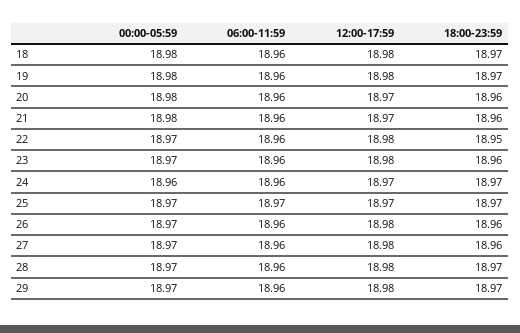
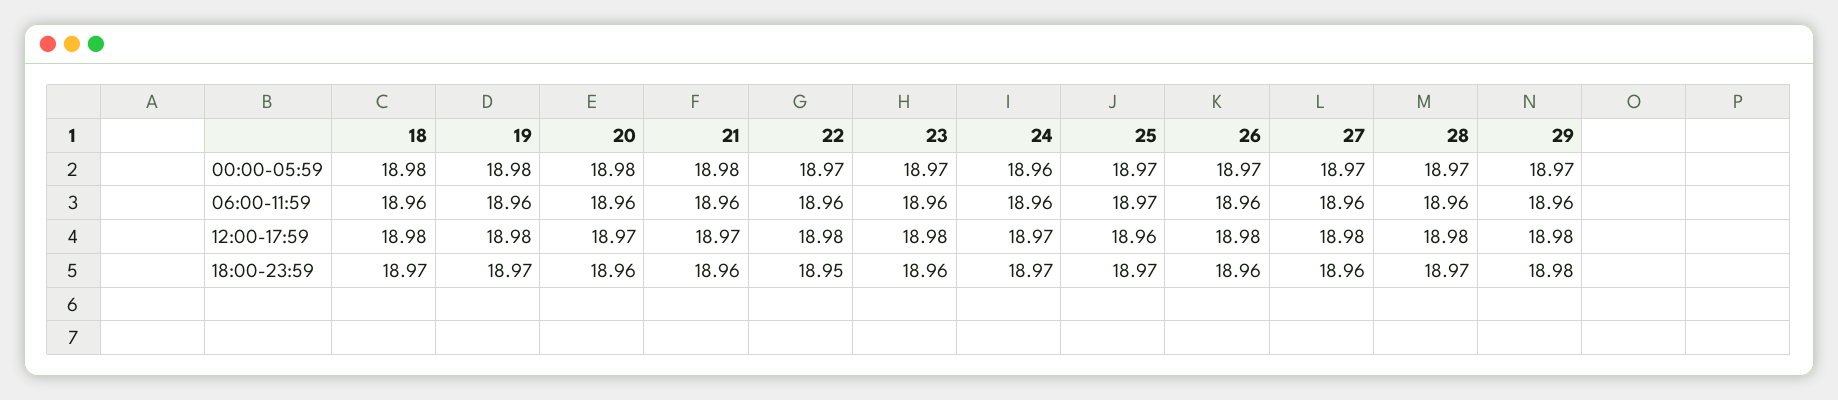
  {
    "00:00-05:59": {
      "18": 18.98,
      "19": 18.98,
      "20": 18.98,
      "21": 18.98,
      "22": 18.97,
      "23": 18.97,
      "24": 18.96,
      "25": 18.97,
      "26": 18.97,
      "27": 18.97,
      "28": 18.97,
      "29": 18.97
    },
    "06:00-11:59": {
      "18": 18.96,
      "19": 18.96,
      "20": 18.96,
      "21": 18.96,
      "22": 18.96,
      "23": 18.96,
      "24": 18.96,
      "25": 18.97,
      "26": 18.96,
      "27": 18.96,
      "28": 18.96,
      "29": 18.96
    },
    "12:00-17:59": {
      "18": 18.98,
      "19": 18.98,
      "20": 18.97,
      "21": 18.97,
      "22": 18.98,
      "23": 18.98,
      "24": 18.97,
-     "25": 18.97,
+     "25": 18.96,
      "26": 18.98,
      "27": 18.98,
      "28": 18.98,
      "29": 18.98
    },
    "18:00-23:59": {
      "18": 18.97,
      "19": 18.97,
      "20": 18.96,
      "21": 18.96,
      "22": 18.95,
      "23": 18.96,
      "24": 18.97,
      "25": 18.97,
      "26": 18.96,
      "27": 18.96,
      "28": 18.97,
-     "29": 18.97
+     "29": 18.98
    }
  }

